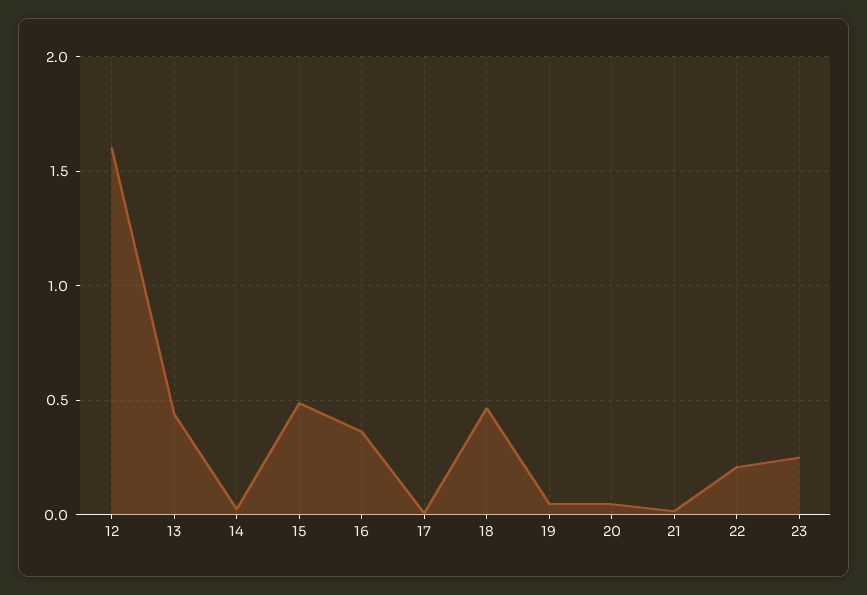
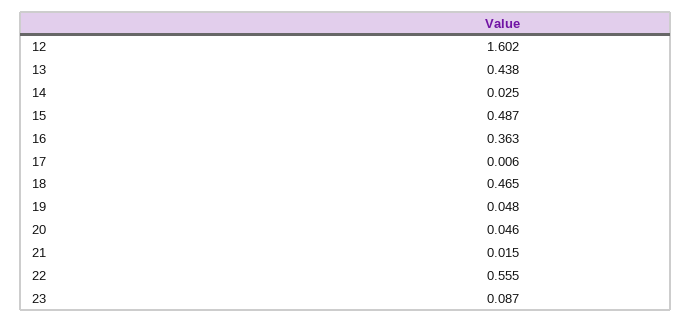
  {
    "12": 1.602,
    "13": 0.438,
    "14": 0.025,
    "15": 0.487,
    "16": 0.363,
    "17": 0.006,
    "18": 0.465,
    "19": 0.048,
    "20": 0.046,
    "21": 0.015,
-   "22": 0.2,
+   "22": 0.555,
-   "23": 0.25
+   "23": 0.087
  }

